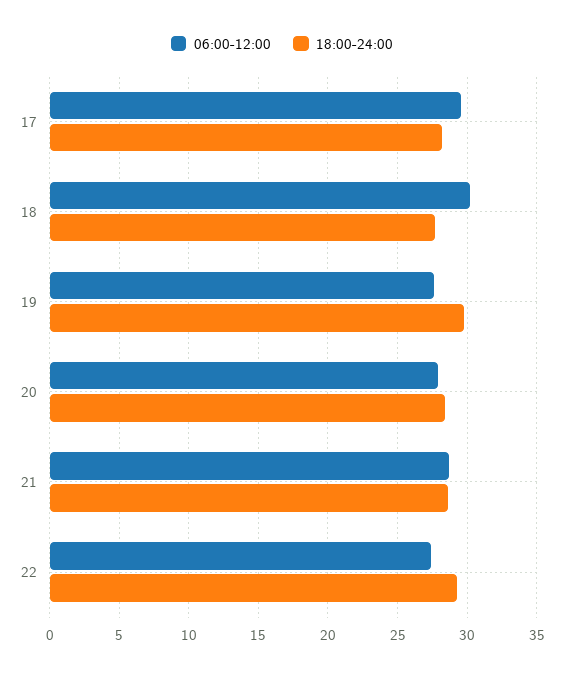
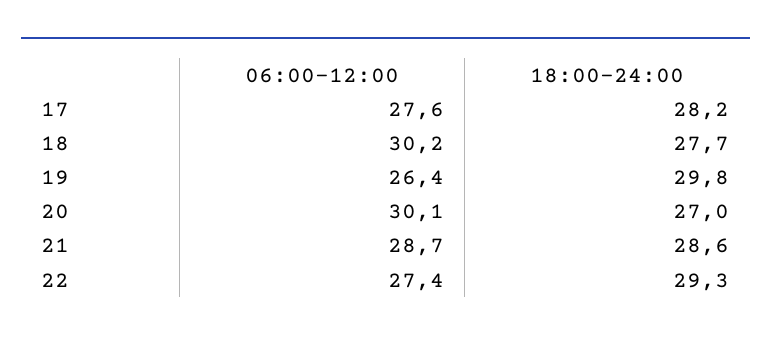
  {
    "06:00-12:00": {
-     "17": 29.5,
+     "17": 27.6,
      "18": 30.2,
-     "19": 27.5,
+     "19": 26.4,
-     "20": 28,
+     "20": 30.1,
      "21": 28.7,
      "22": 27.4
    },
    "18:00-24:00": {
      "17": 28.2,
      "18": 27.7,
      "19": 29.8,
-     "20": 28.5,
+     "20": 27,
      "21": 28.6,
      "22": 29.3
    }
  }

